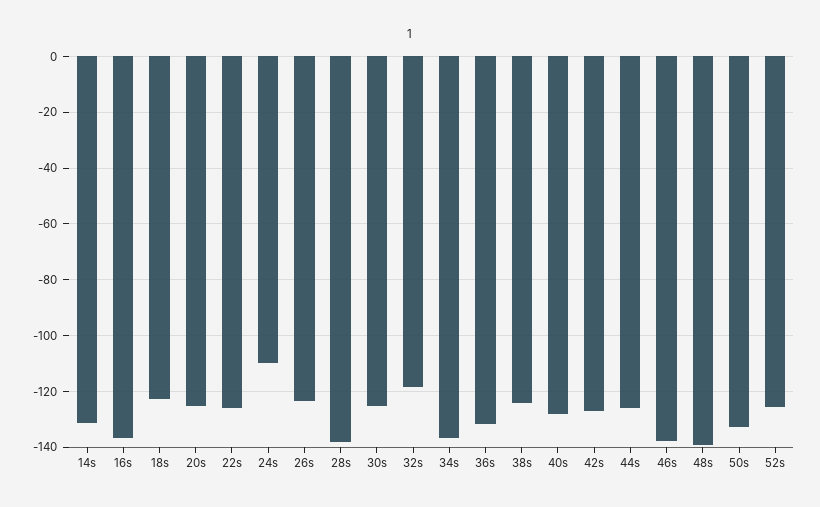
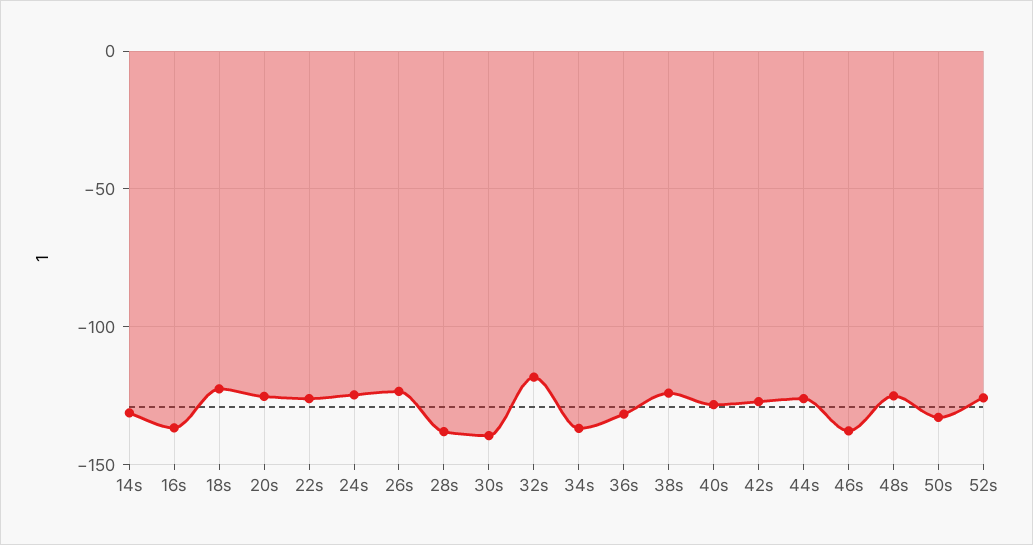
  {
    "14s": -132.5,
    "16s": -137.5,
    "18s": -122.5,
    "20s": -125,
    "22s": -125,
-   "24s": -110,
+   "24s": -125,
    "26s": -122.5,
    "28s": -137.5,
-   "30s": -125,
+   "30s": -140,
    "32s": -117.5,
    "34s": -137.5,
    "36s": -132.5,
    "38s": -125,
    "40s": -127.5,
    "42s": -127.5,
    "44s": -125,
    "46s": -137.5,
-   "48s": -140,
+   "48s": -125,
    "50s": -132.5,
    "52s": -125
  }

